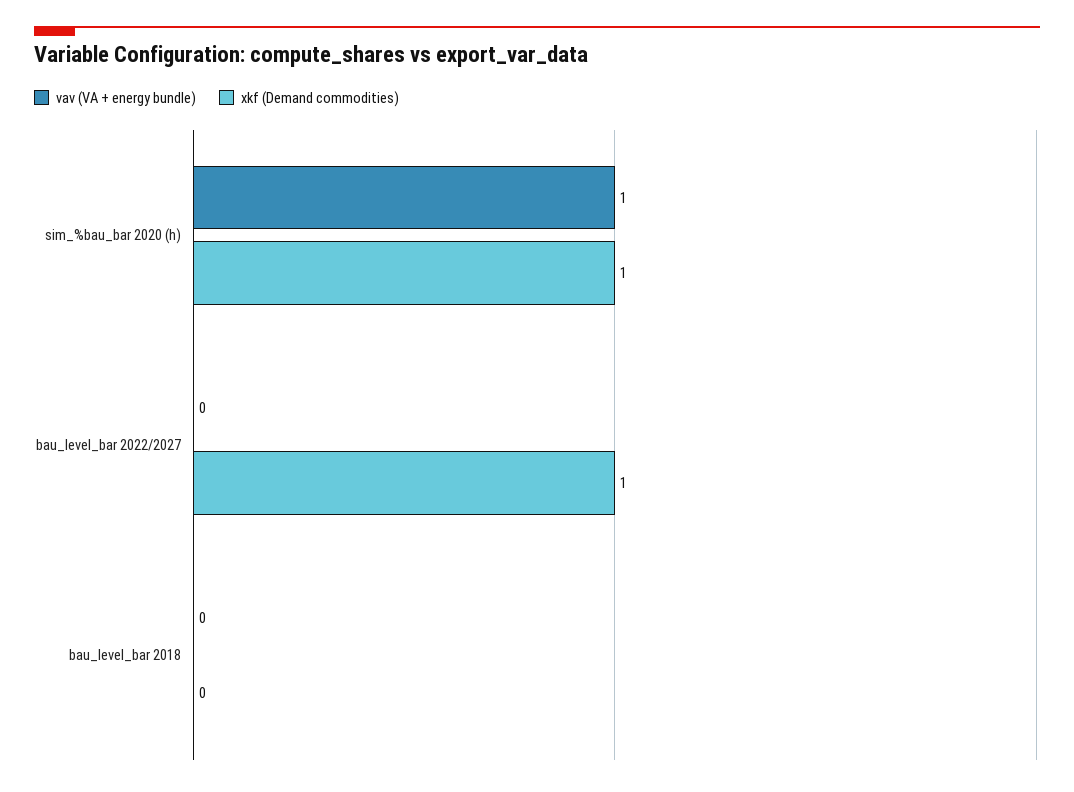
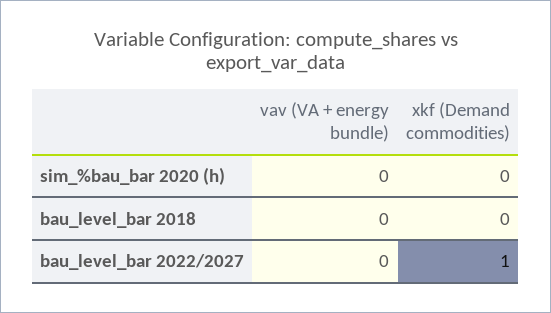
  {
    "vav (VA + energy bundle)": {
-     "sim_%bau_bar 2020 (h)": 1,
+     "sim_%bau_bar 2020 (h)": 0,
      "bau_level_bar 2022/2027": 0,
      "bau_level_bar 2018": 0
    },
    "xkf (Demand commodities)": {
-     "sim_%bau_bar 2020 (h)": 1,
+     "sim_%bau_bar 2020 (h)": 0,
      "bau_level_bar 2022/2027": 1,
      "bau_level_bar 2018": 0
    }
  }

